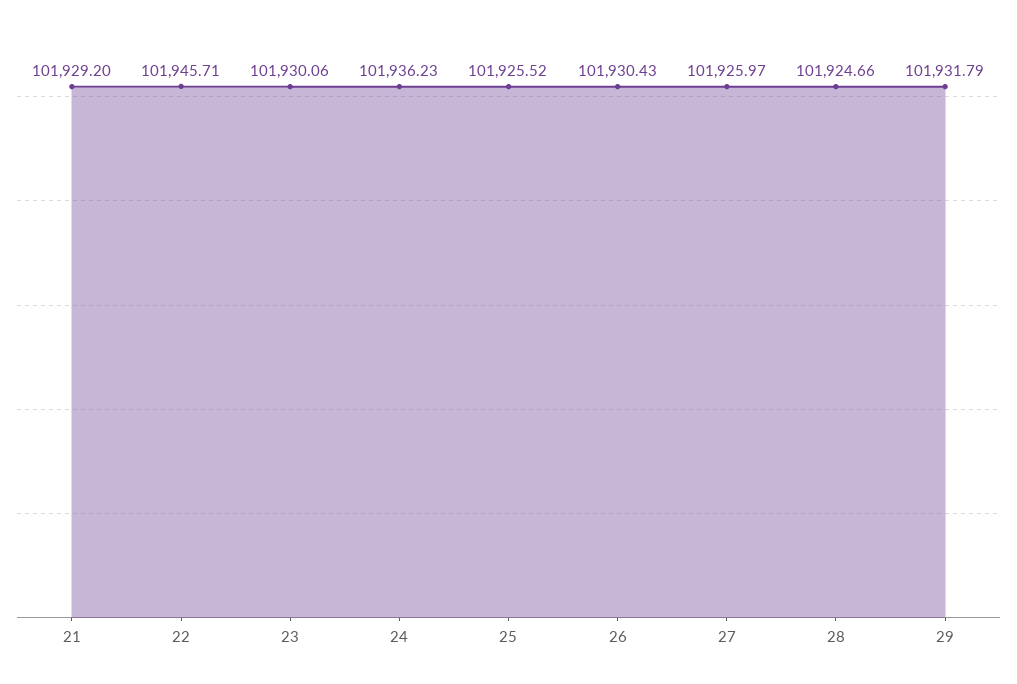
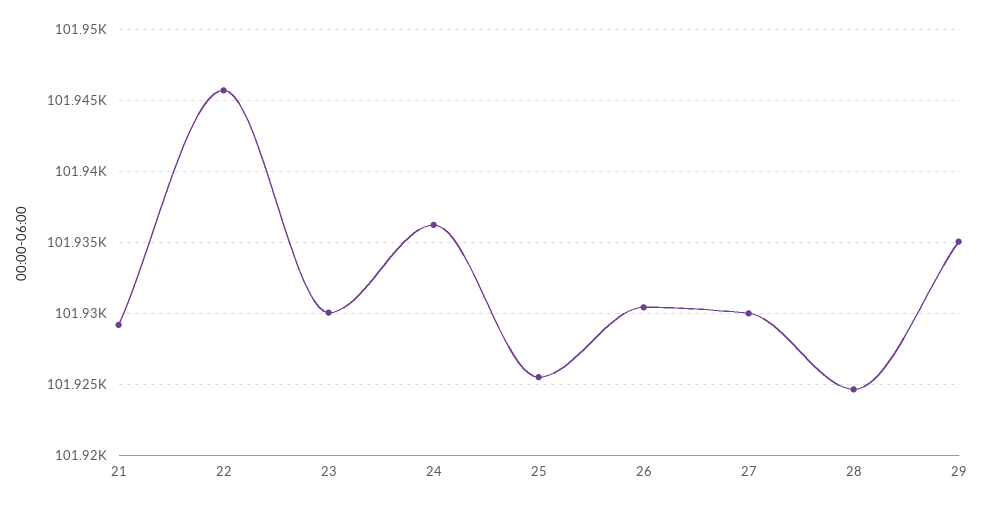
  {
    "21": 101929.2,
    "22": 101945.71,
    "23": 101930.06,
    "24": 101936.23,
    "25": 101925.52,
    "26": 101930.43,
-   "27": 101925.97,
+   "27": 101930,
    "28": 101924.66,
-   "29": 101931.79
+   "29": 101935
  }

